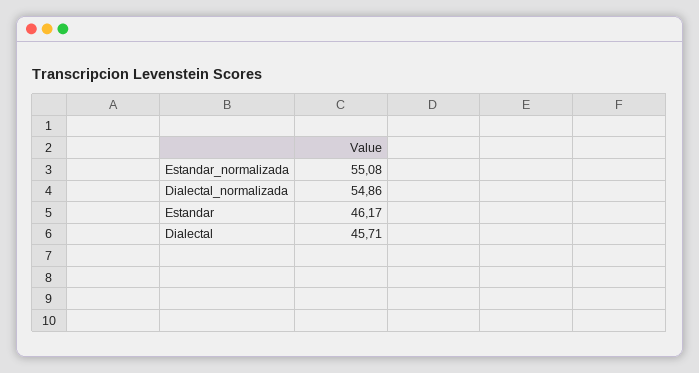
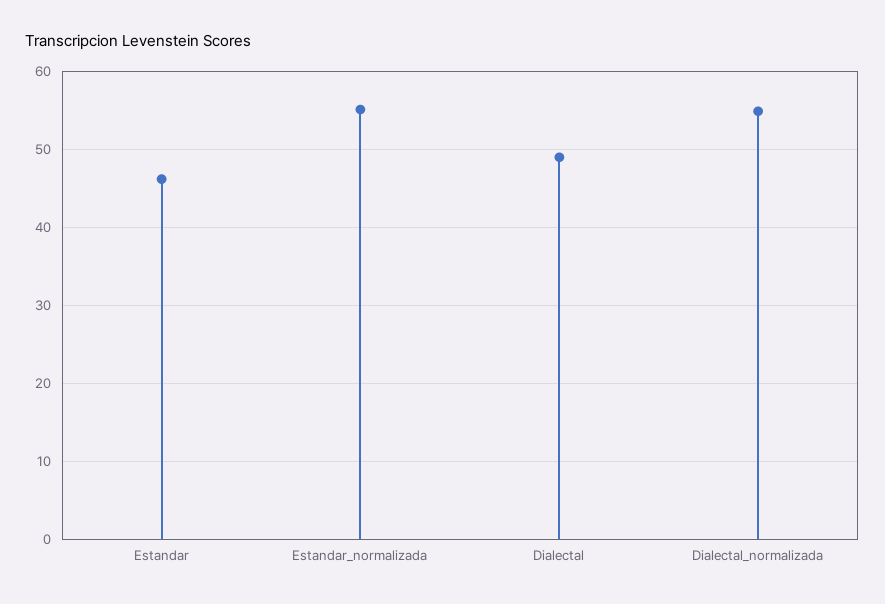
  {
    "Estandar_normalizada": 55.08,
    "Dialectal_normalizada": 54.86,
    "Estandar": 46.17,
-   "Dialectal": 45.71
+   "Dialectal": 49
  }

